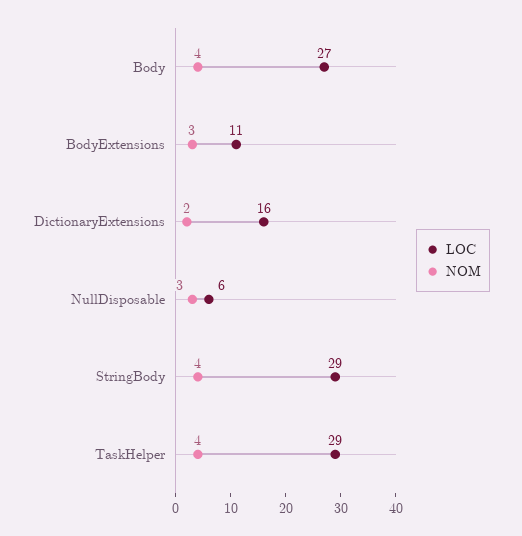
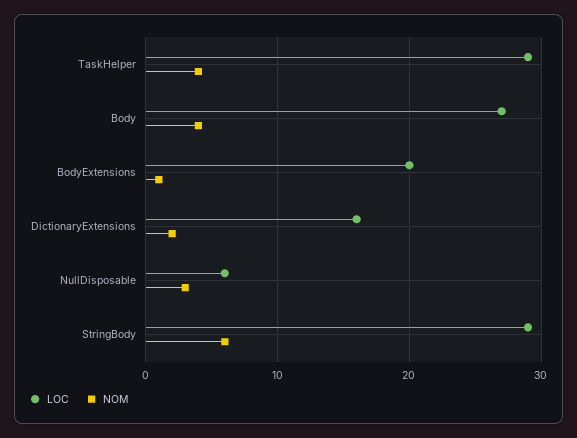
  {
    "LOC": {
      "Body": 27,
-     "BodyExtensions": 11,
+     "BodyExtensions": 20,
      "DictionaryExtensions": 16,
      "NullDisposable": 6,
      "StringBody": 29,
      "TaskHelper": 29
    },
    "NOM": {
      "Body": 4,
-     "BodyExtensions": 3,
+     "BodyExtensions": 1,
      "DictionaryExtensions": 2,
      "NullDisposable": 3,
-     "StringBody": 4,
+     "StringBody": 6,
      "TaskHelper": 4
    }
  }

